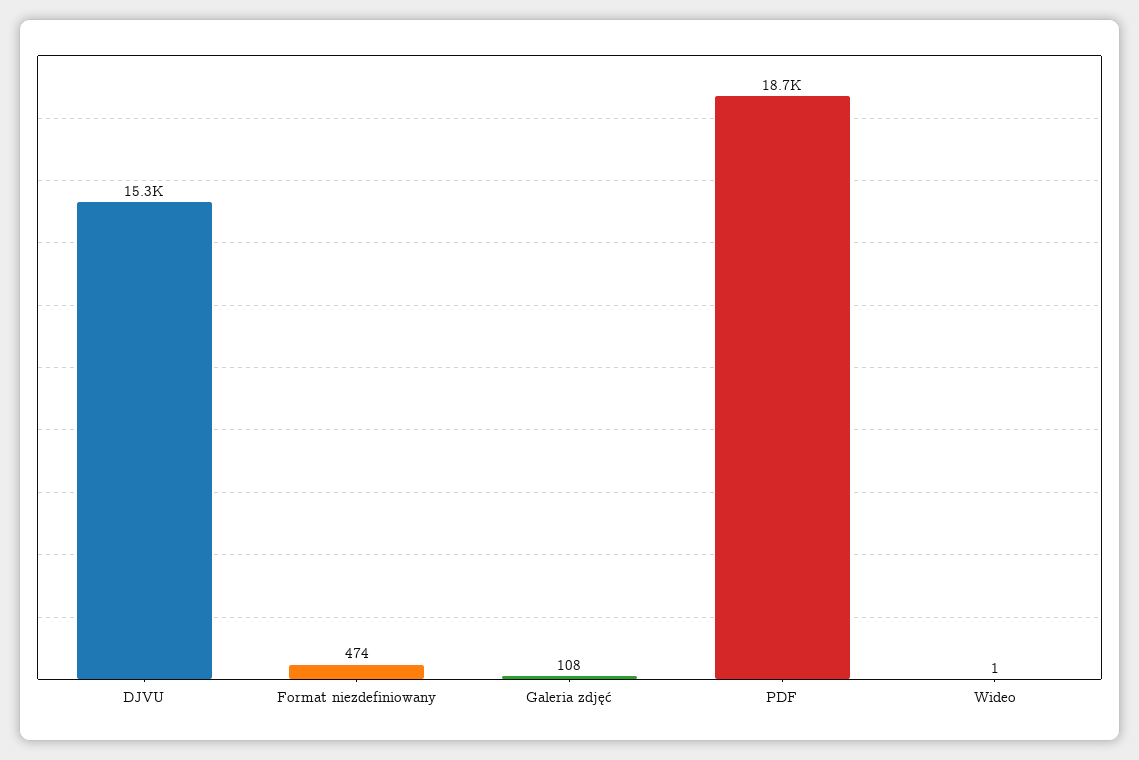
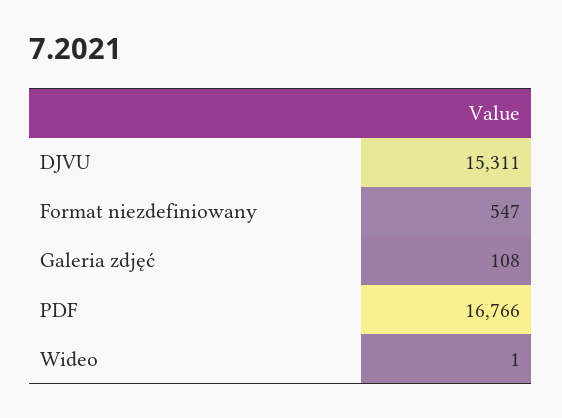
  {
    "DJVU": 15311,
-   "Format niezdefiniowany": 474,
+   "Format niezdefiniowany": 547,
    "Galeria zdjęć": 108,
-   "PDF": 18700,
+   "PDF": 16766,
    "Wideo": 1
  }

